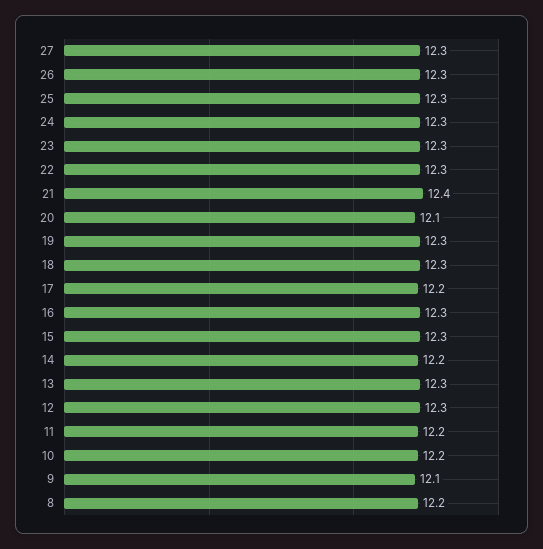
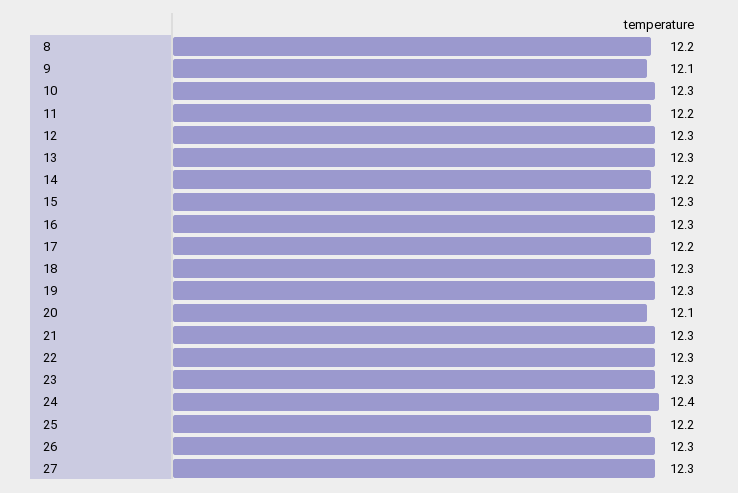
  {
    "27": 12.3,
    "26": 12.3,
-   "25": 12.3,
+   "25": 12.2,
-   "24": 12.3,
+   "24": 12.4,
    "23": 12.3,
    "22": 12.3,
-   "21": 12.4,
+   "21": 12.3,
    "20": 12.1,
    "19": 12.3,
    "18": 12.3,
    "17": 12.2,
    "16": 12.3,
    "15": 12.3,
    "14": 12.2,
    "13": 12.3,
    "12": 12.3,
    "11": 12.2,
-   "10": 12.2,
+   "10": 12.3,
    "9": 12.1,
    "8": 12.2
  }

